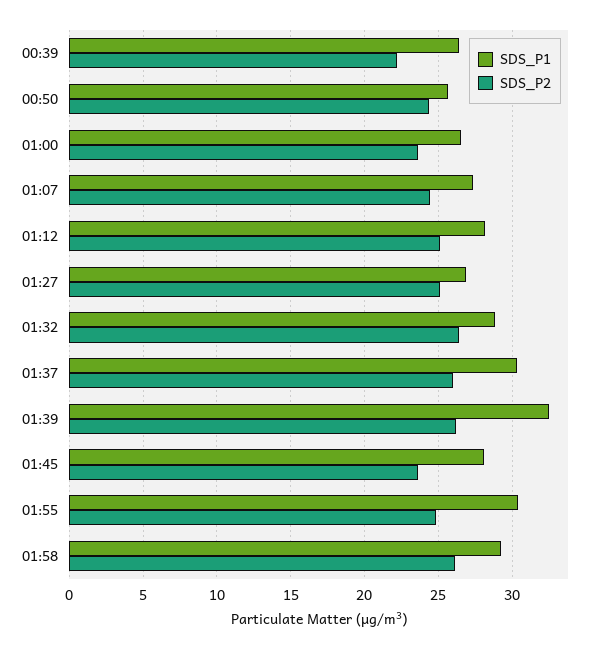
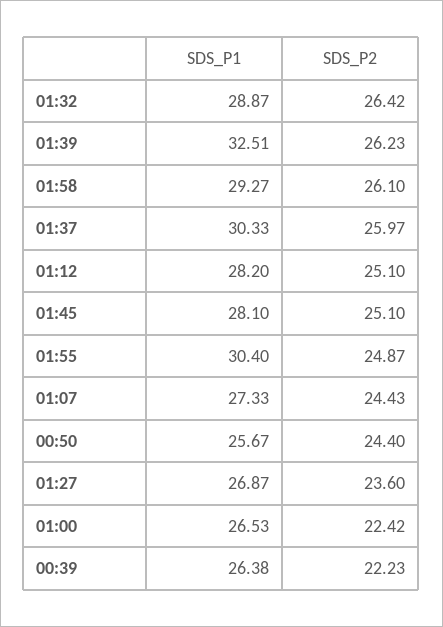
  {
    "SDS_P1": {
      "00:39": 26.38,
      "00:50": 25.67,
      "01:00": 26.53,
      "01:07": 27.33,
      "01:12": 28.2,
      "01:27": 26.87,
      "01:32": 28.87,
      "01:37": 30.33,
      "01:39": 32.51,
      "01:45": 28.1,
      "01:55": 30.4,
      "01:58": 29.27
    },
    "SDS_P2": {
      "00:39": 22.23,
      "00:50": 24.4,
-     "01:00": 23.5,
+     "01:00": 22.42,
      "01:07": 24.43,
      "01:12": 25.1,
-     "01:27": 25,
+     "01:27": 23.6,
      "01:32": 26.42,
      "01:37": 25.97,
      "01:39": 26.23,
-     "01:45": 23.5,
+     "01:45": 25.1,
      "01:55": 24.87,
      "01:58": 26.1
    }
  }

